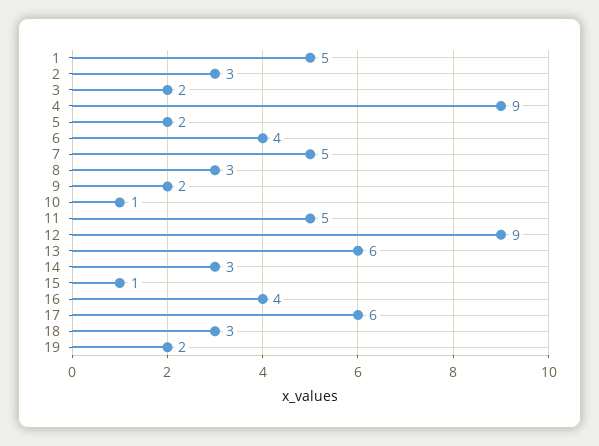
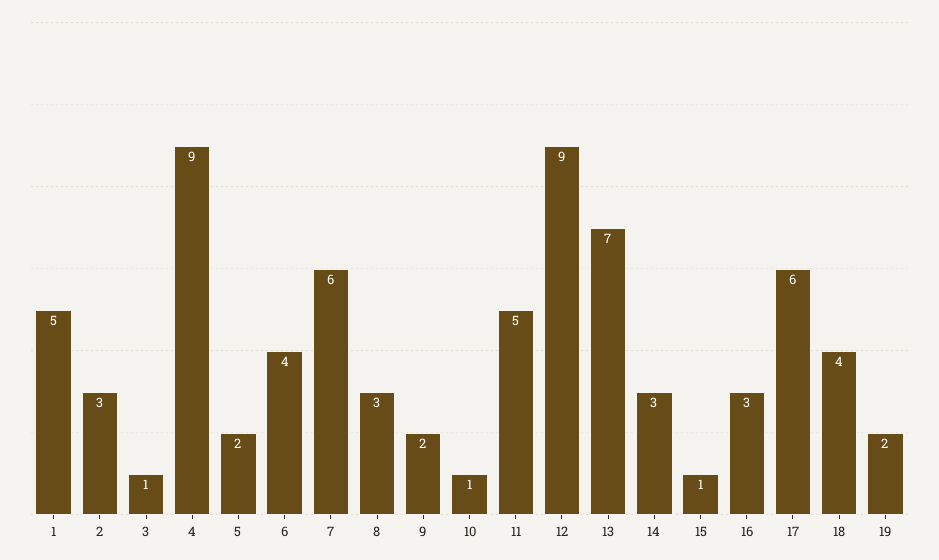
  {
    "1": 5,
    "2": 3,
-   "3": 2,
+   "3": 1,
    "4": 9,
    "5": 2,
    "6": 4,
-   "7": 5,
+   "7": 6,
    "8": 3,
    "9": 2,
    "10": 1,
    "11": 5,
    "12": 9,
-   "13": 6,
+   "13": 7,
    "14": 3,
    "15": 1,
-   "16": 4,
+   "16": 3,
    "17": 6,
-   "18": 3,
+   "18": 4,
    "19": 2
  }

